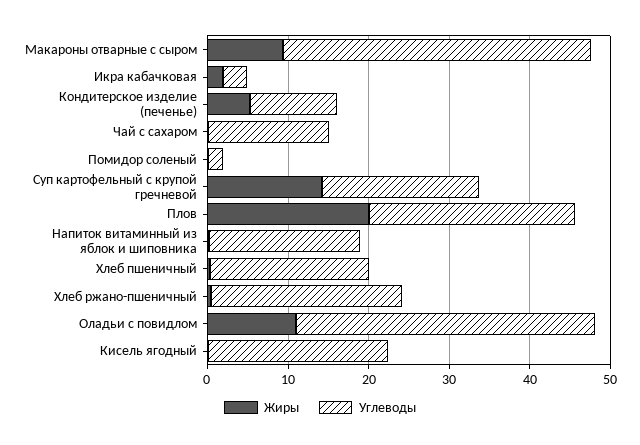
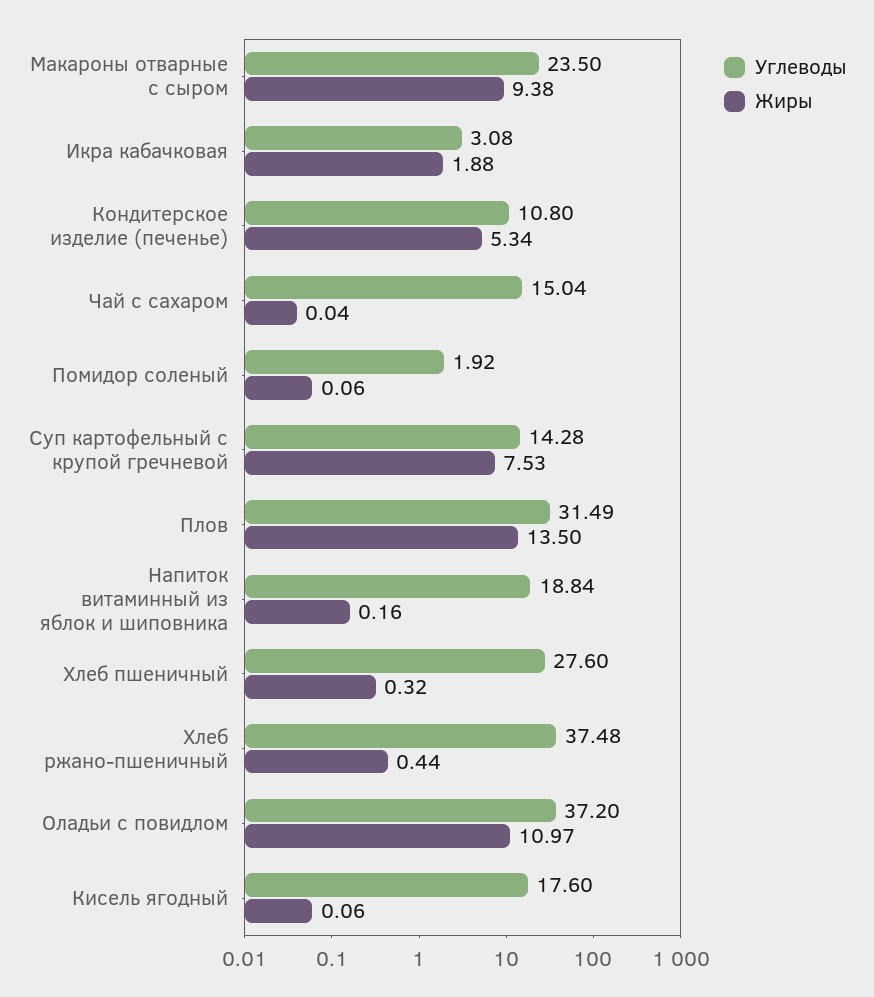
  {
    "Жиры": {
      "Макароны отварные с сыром": 9.38,
      "Икра кабачковая": 1.88,
      "Кондитерское изделие (печенье)": 5.34,
      "Чай с сахаром": 0.04,
      "Помидор соленый": 0.06,
-     "Суп картофельный с крупой гречневой": 14,
+     "Суп картофельный с крупой гречневой": 7.53,
-     "Плов": 20,
+     "Плов": 13.5,
      "Напиток витаминный из яблок и шиповника": 0.16,
      "Хлеб пшеничный": 0.32,
      "Хлеб ржано-пшеничный": 0.44,
      "Оладьи с повидлом": 10.97,
      "Кисель ягодный": 0.06
    },
    "Углеводы": {
-     "Макароны отварные с сыром": 38,
+     "Макароны отварные с сыром": 23.5,
      "Икра кабачковая": 3.08,
      "Кондитерское изделие (печенье)": 10.8,
      "Чай с сахаром": 15.04,
      "Помидор соленый": 1.92,
-     "Суп картофельный с крупой гречневой": 20,
+     "Суп картофельный с крупой гречневой": 14.28,
-     "Плов": 26,
+     "Плов": 31.49,
      "Напиток витаминный из яблок и шиповника": 18.84,
-     "Хлеб пшеничный": 20,
+     "Хлеб пшеничный": 27.6,
-     "Хлеб ржано-пшеничный": 24,
+     "Хлеб ржано-пшеничный": 37.48,
      "Оладьи с повидлом": 37.2,
-     "Кисель ягодный": 22
+     "Кисель ягодный": 17.6
    }
  }

